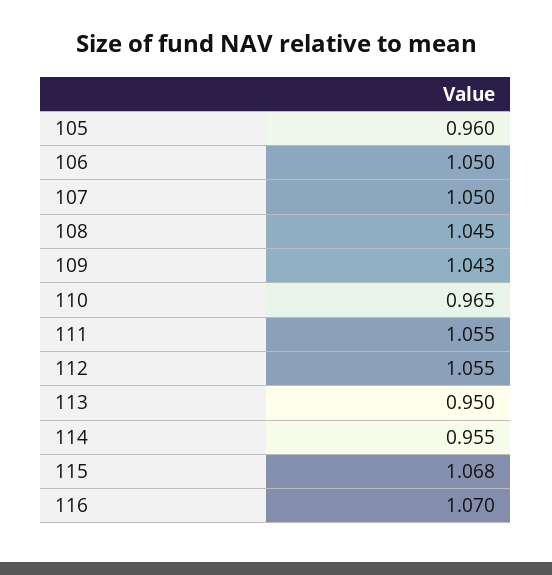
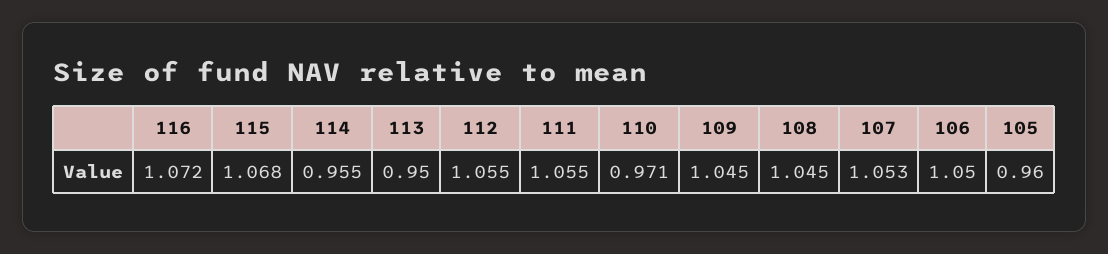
  {
    "105": 0.96,
    "106": 1.05,
-   "107": 1.05,
+   "107": 1.053,
    "108": 1.045,
-   "109": 1.043,
+   "109": 1.045,
-   "110": 0.965,
+   "110": 0.971,
    "111": 1.055,
    "112": 1.055,
    "113": 0.95,
    "114": 0.955,
    "115": 1.068,
-   "116": 1.07
+   "116": 1.072
  }

